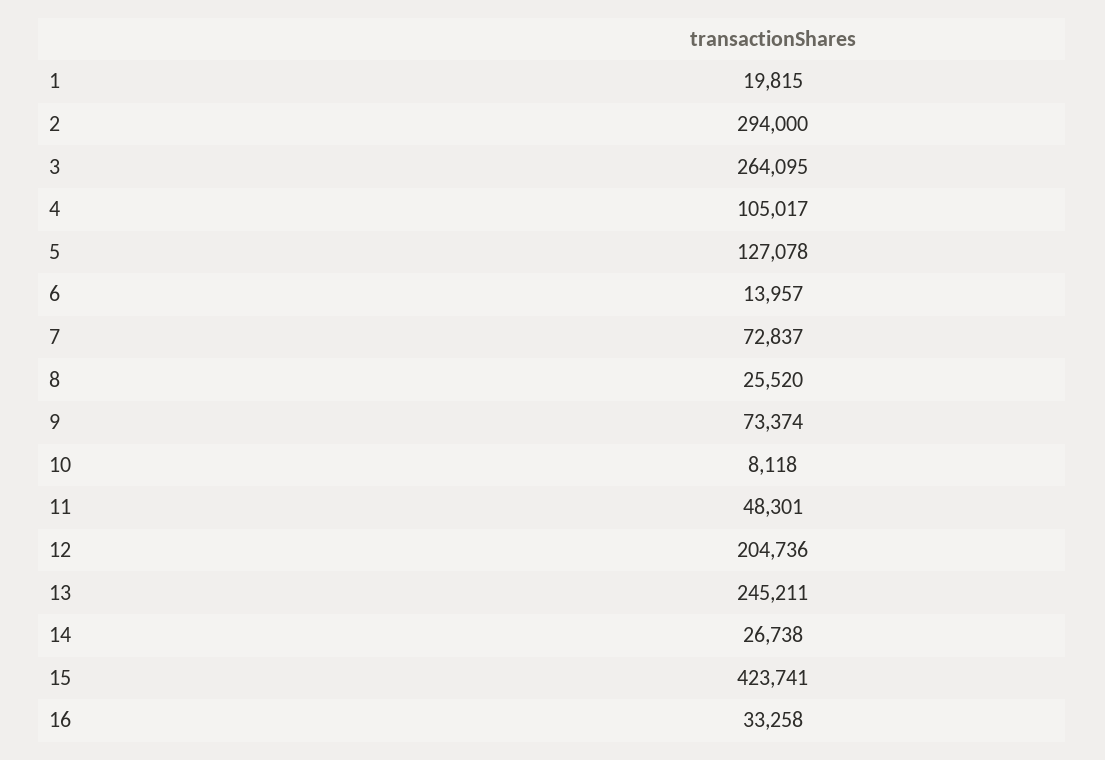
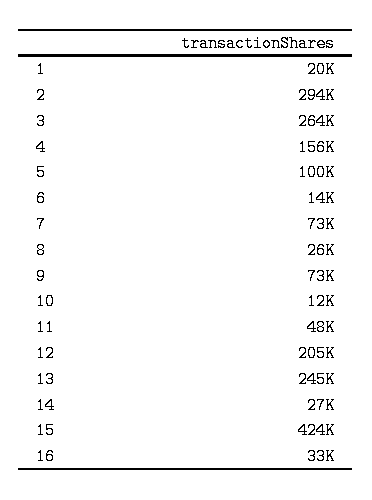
  {
    "1": 19815,
    "2": 294000,
    "3": 264095,
-   "4": 105017,
+   "4": 156000,
-   "5": 127078,
+   "5": 100000,
    "6": 13957,
    "7": 72837,
    "8": 25520,
    "9": 73374,
-   "10": 8118,
+   "10": 12000,
    "11": 48301,
    "12": 204736,
    "13": 245211,
    "14": 26738,
    "15": 423741,
    "16": 33258
  }

